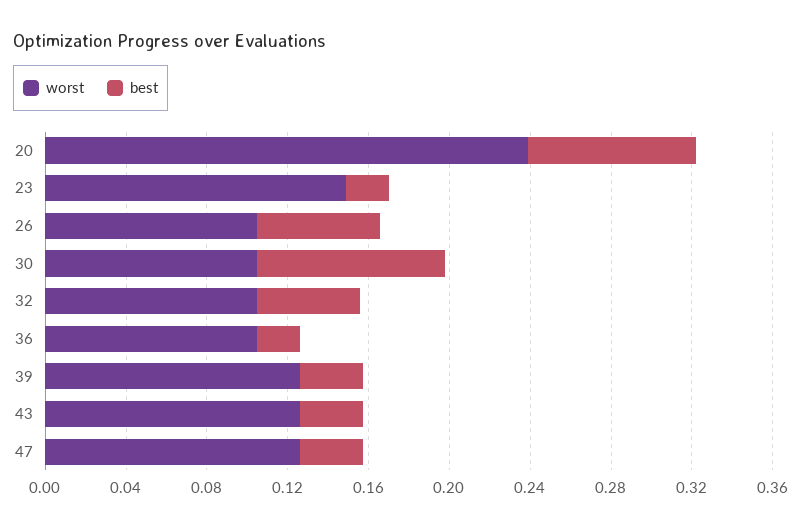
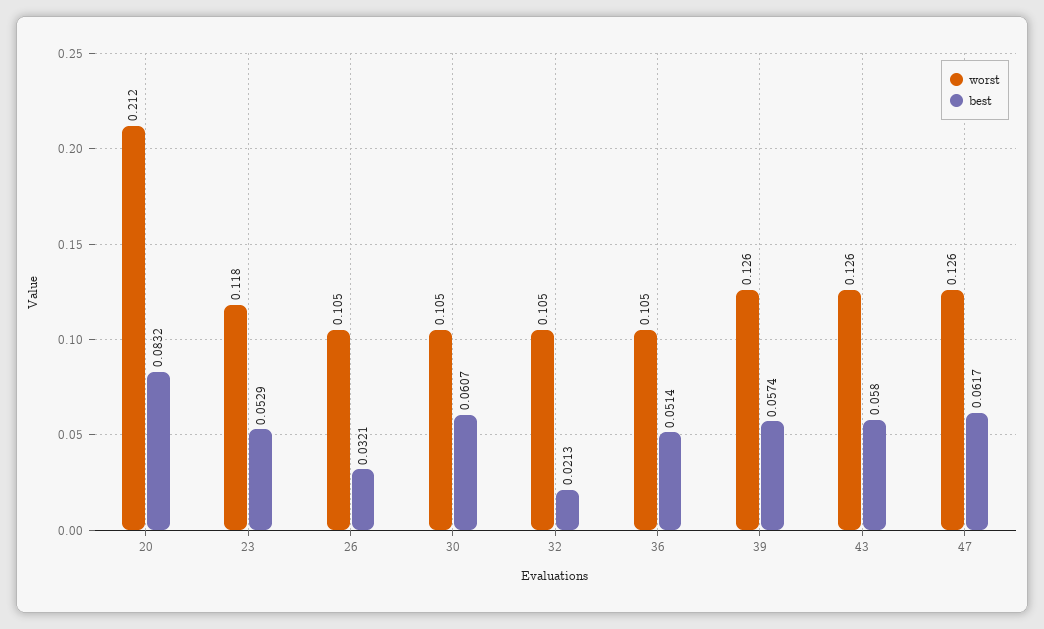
  {
    "worst": {
-     "20": 0.24,
+     "20": 0.212,
-     "23": 0.15,
+     "23": 0.118,
      "26": 0.105,
      "30": 0.105,
      "32": 0.105,
      "36": 0.105,
      "39": 0.126,
      "43": 0.126,
      "47": 0.126
    },
    "best": {
      "20": 0.0832,
-     "23": 0.02,
+     "23": 0.0529,
-     "26": 0.06,
+     "26": 0.0321,
-     "30": 0.09,
+     "30": 0.0607,
-     "32": 0.05,
+     "32": 0.0213,
-     "36": 0.02,
+     "36": 0.0514,
-     "39": 0.03,
+     "39": 0.0574,
-     "43": 0.03,
+     "43": 0.058,
-     "47": 0.03
+     "47": 0.0617
    }
  }

